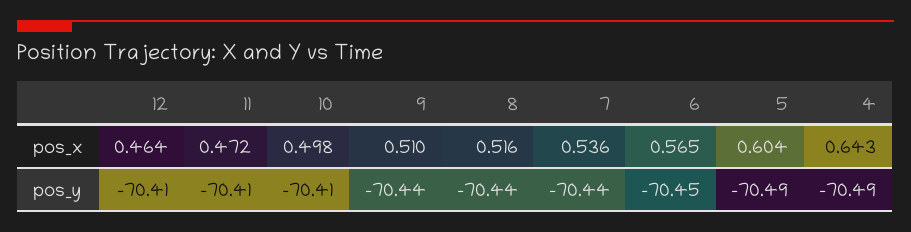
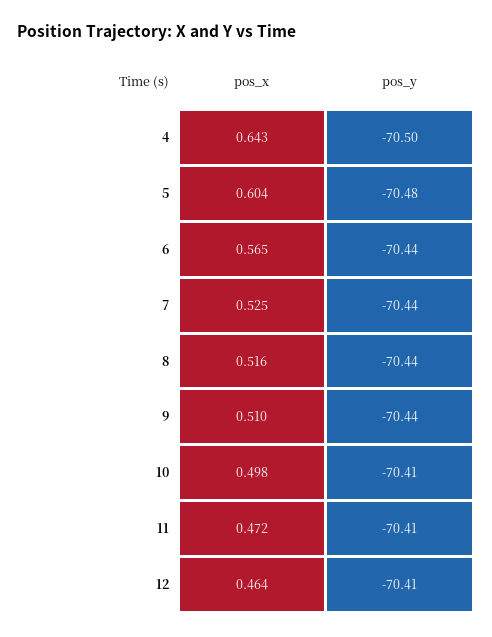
  {
    "12": {
      "pos_x": 0.464,
      "pos_y": -70.41
    },
    "11": {
      "pos_x": 0.472,
      "pos_y": -70.41
    },
    "10": {
      "pos_x": 0.498,
      "pos_y": -70.41
    },
    "9": {
      "pos_x": 0.51,
      "pos_y": -70.44
    },
    "8": {
      "pos_x": 0.516,
      "pos_y": -70.44
    },
    "7": {
-     "pos_x": 0.536,
+     "pos_x": 0.525,
      "pos_y": -70.44
    },
    "6": {
      "pos_x": 0.565,
-     "pos_y": -70.45
+     "pos_y": -70.44
    },
    "5": {
      "pos_x": 0.604,
-     "pos_y": -70.49
+     "pos_y": -70.48
    },
    "4": {
      "pos_x": 0.643,
-     "pos_y": -70.49
+     "pos_y": -70.5
    }
  }

